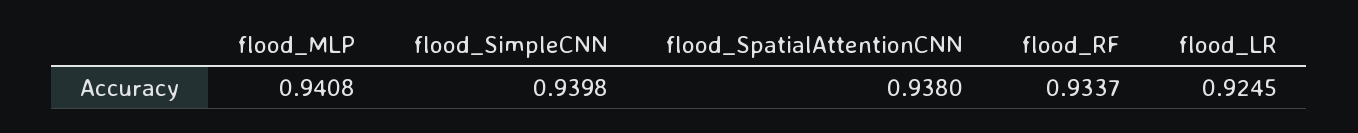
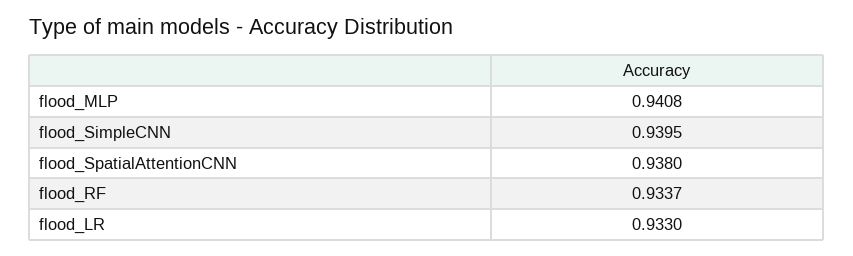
  {
    "flood_MLP": 0.9408,
-   "flood_SimpleCNN": 0.9398,
+   "flood_SimpleCNN": 0.9395,
    "flood_SpatialAttentionCNN": 0.938,
    "flood_RF": 0.9337,
-   "flood_LR": 0.9245
+   "flood_LR": 0.933
  }

